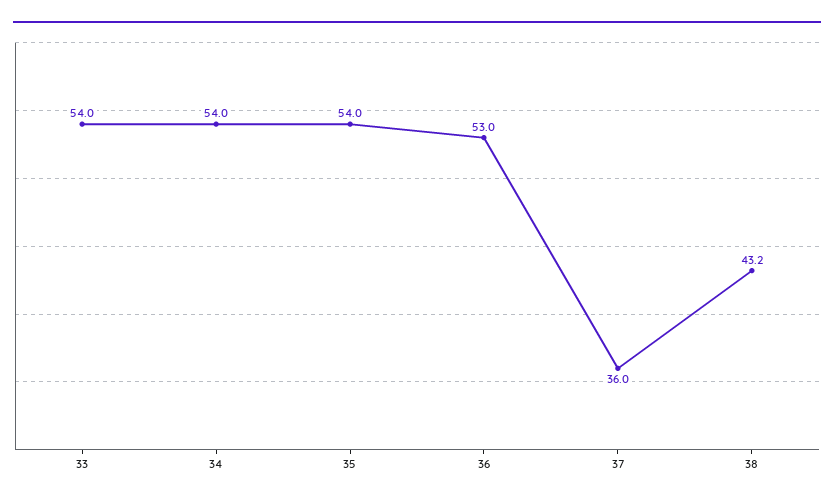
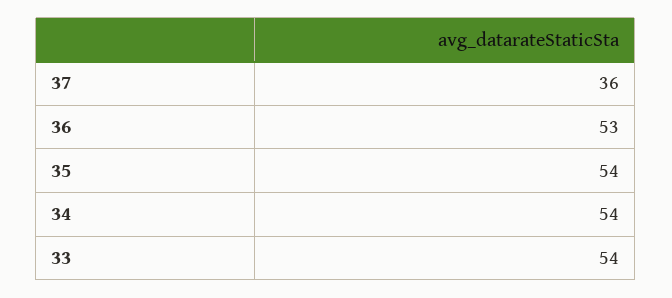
  {
    "33": 54,
    "34": 54,
    "35": 54,
    "36": 53,
-   "37": 36,
+   "37": 36
-   "38": 43.2
  }

